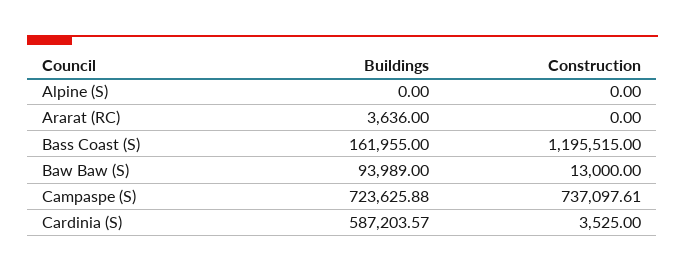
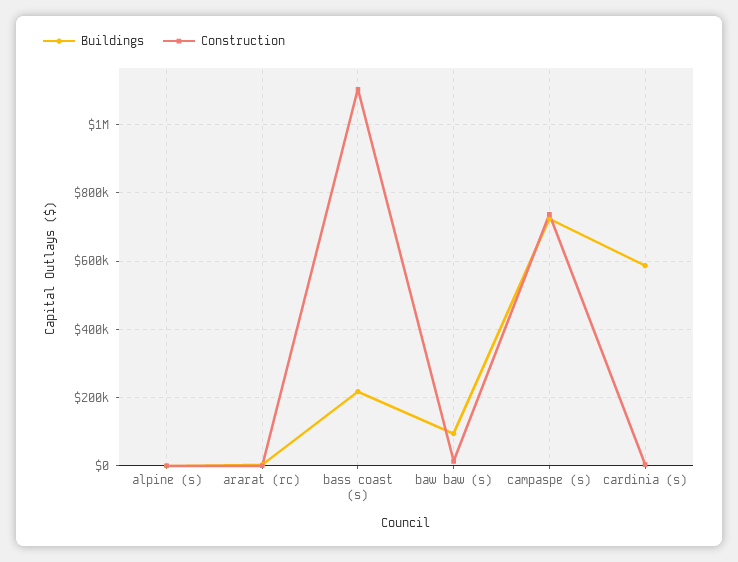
  {
    "Buildings": {
      "Alpine (S)": 0,
      "Ararat (RC)": 3636,
-     "Bass Coast (S)": 161955,
+     "Bass Coast (S)": 220000,
      "Baw Baw (S)": 93989,
      "Campaspe (S)": 723625.88,
      "Cardinia (S)": 587203.57
    },
    "Construction": {
      "Alpine (S)": 0,
      "Ararat (RC)": 0,
-     "Bass Coast (S)": 1195515,
+     "Bass Coast (S)": 1100000,
      "Baw Baw (S)": 13000,
      "Campaspe (S)": 737097.61,
      "Cardinia (S)": 3525
    }
  }

